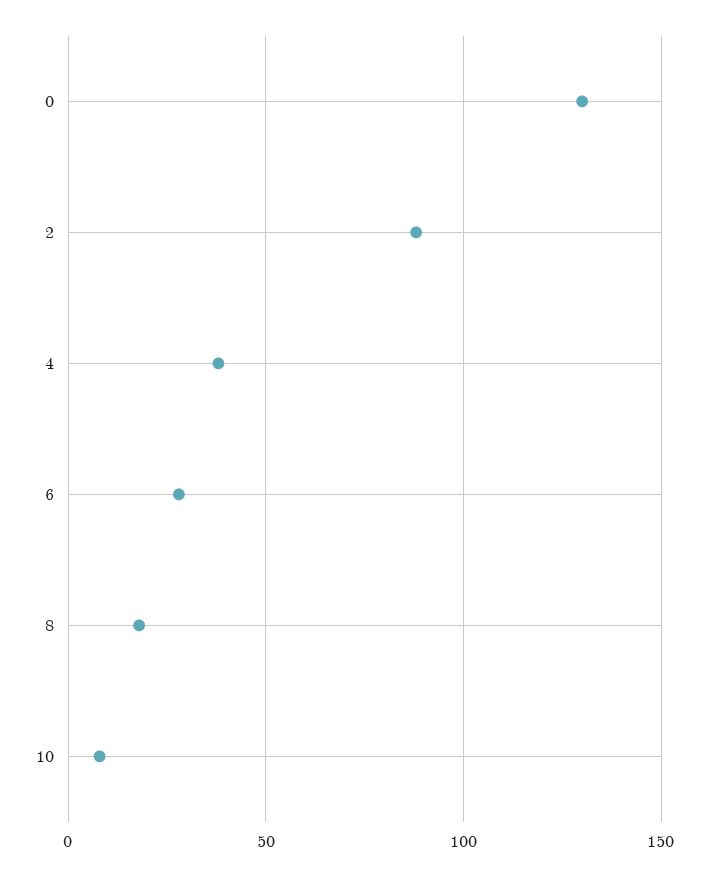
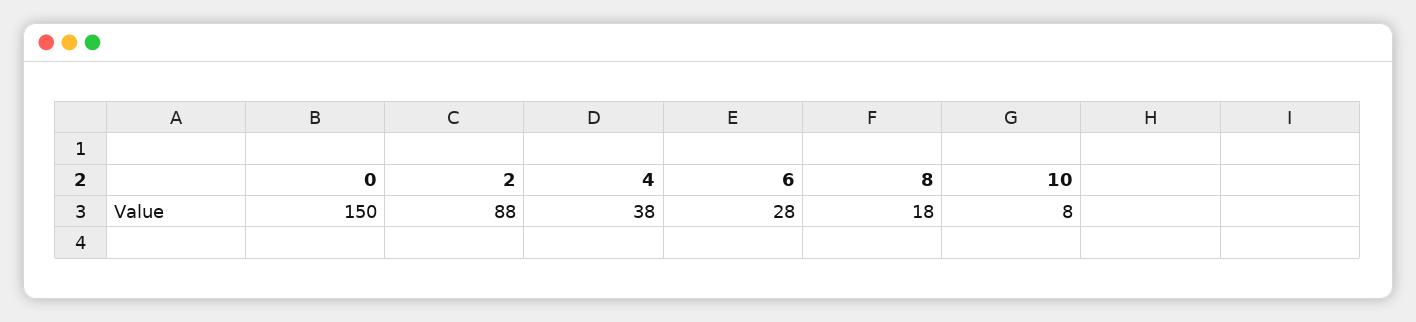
  {
-   "0": 130,
+   "0": 150,
    "2": 88,
    "4": 38,
    "6": 28,
    "8": 18,
    "10": 8
  }

